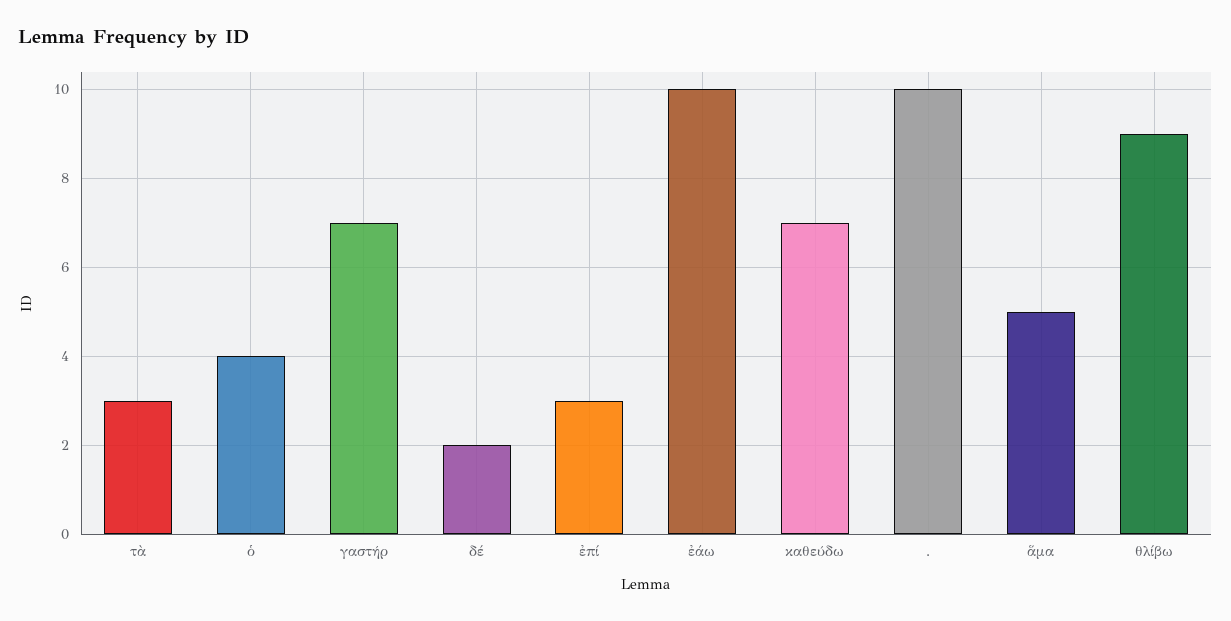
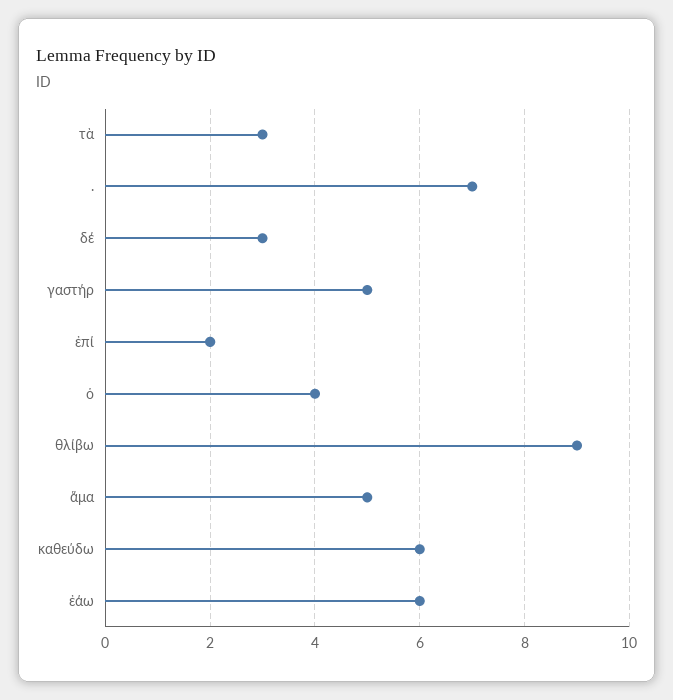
  {
    "τὰ": 3,
    "ὁ": 4,
-   "γαστήρ": 7,
+   "γαστήρ": 5,
-   "δέ": 2,
+   "δέ": 3,
-   "ἐπί": 3,
+   "ἐπί": 2,
-   "ἐάω": 10,
+   "ἐάω": 6,
-   "καθεύδω": 7,
+   "καθεύδω": 6,
-   ".": 10,
+   ".": 7,
    "ἅμα": 5,
    "θλίβω": 9
  }

